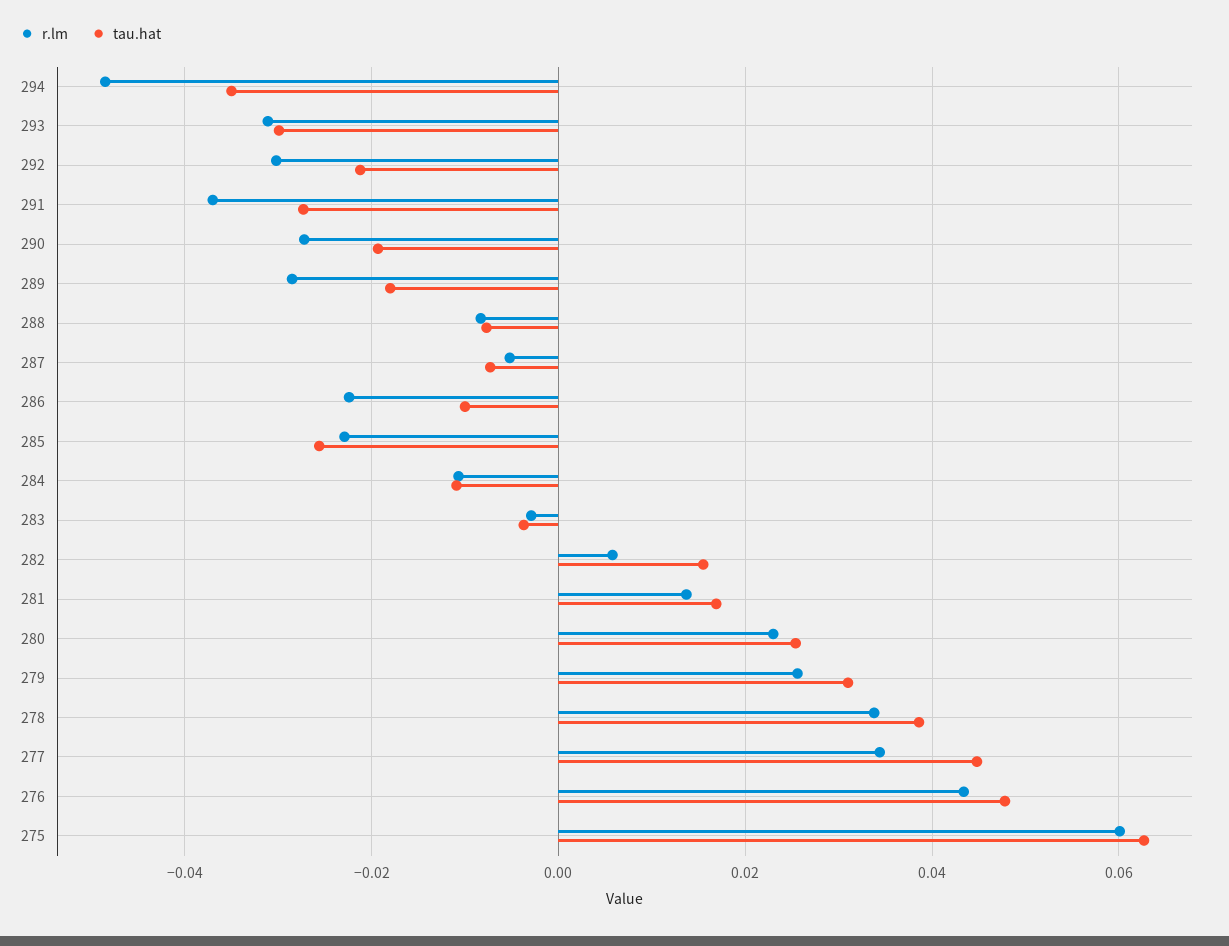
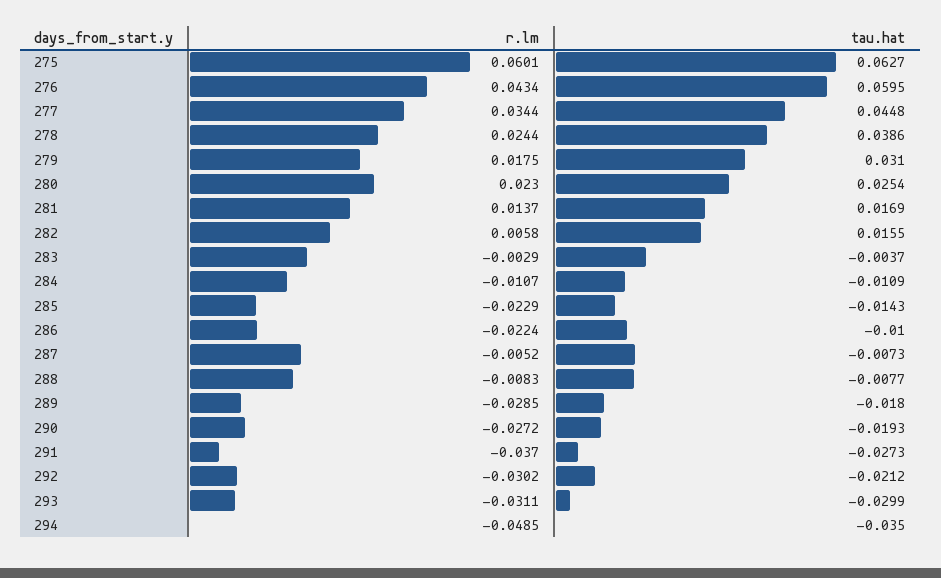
  {
    "r.lm": {
      "294": -0.0485,
      "293": -0.0311,
      "292": -0.0302,
      "291": -0.037,
      "290": -0.0272,
      "289": -0.0285,
      "288": -0.0083,
      "287": -0.0052,
      "286": -0.0224,
      "285": -0.0229,
      "284": -0.0107,
      "283": -0.0029,
      "282": 0.0058,
      "281": 0.0137,
      "280": 0.023,
-     "279": 0.026,
+     "279": 0.0175,
-     "278": 0.034,
+     "278": 0.0244,
      "277": 0.0344,
      "276": 0.0434,
      "275": 0.0601
    },
    "tau.hat": {
      "294": -0.035,
      "293": -0.0299,
      "292": -0.0212,
      "291": -0.0273,
      "290": -0.0193,
      "289": -0.018,
      "288": -0.0077,
      "287": -0.0073,
      "286": -0.01,
-     "285": -0.026,
+     "285": -0.0143,
      "284": -0.0109,
      "283": -0.0037,
      "282": 0.0155,
      "281": 0.0169,
      "280": 0.0254,
      "279": 0.031,
      "278": 0.0386,
      "277": 0.0448,
-     "276": 0.048,
+     "276": 0.0595,
      "275": 0.0627
    }
  }

